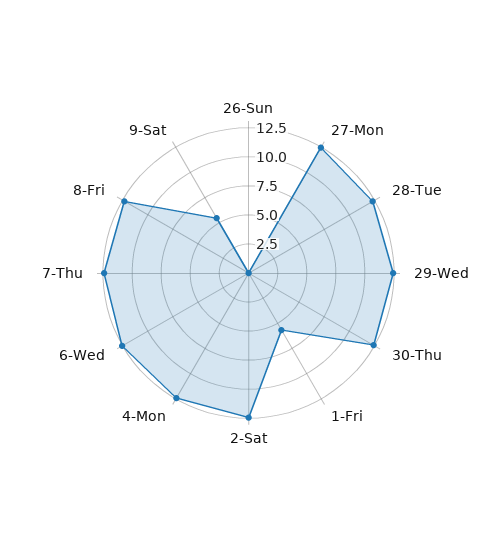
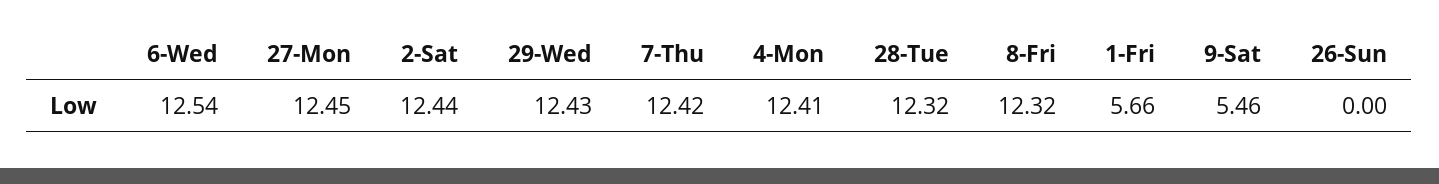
  {
    "26-Sun": 0,
    "27-Mon": 12.45,
    "28-Tue": 12.32,
    "29-Wed": 12.43,
-   "30-Thu": 12.5,
    "1-Fri": 5.66,
    "2-Sat": 12.44,
    "4-Mon": 12.41,
    "6-Wed": 12.54,
    "7-Thu": 12.42,
    "8-Fri": 12.32,
    "9-Sat": 5.46
  }

